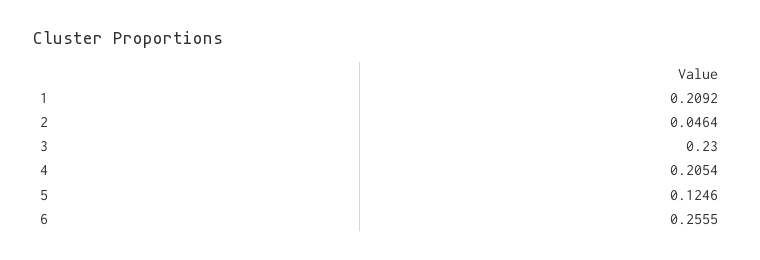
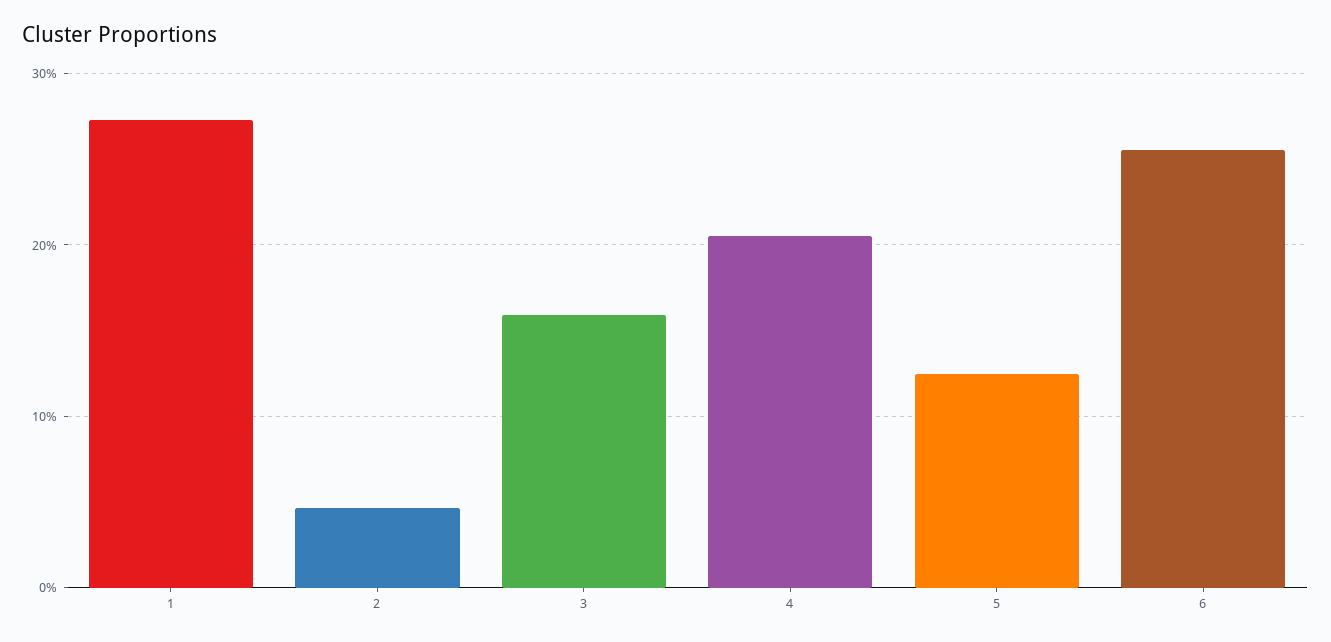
  {
-   "1": 0.2092,
+   "1": 0.27,
    "2": 0.0464,
-   "3": 0.23,
+   "3": 0.16,
    "4": 0.2054,
    "5": 0.1246,
    "6": 0.2555
  }

